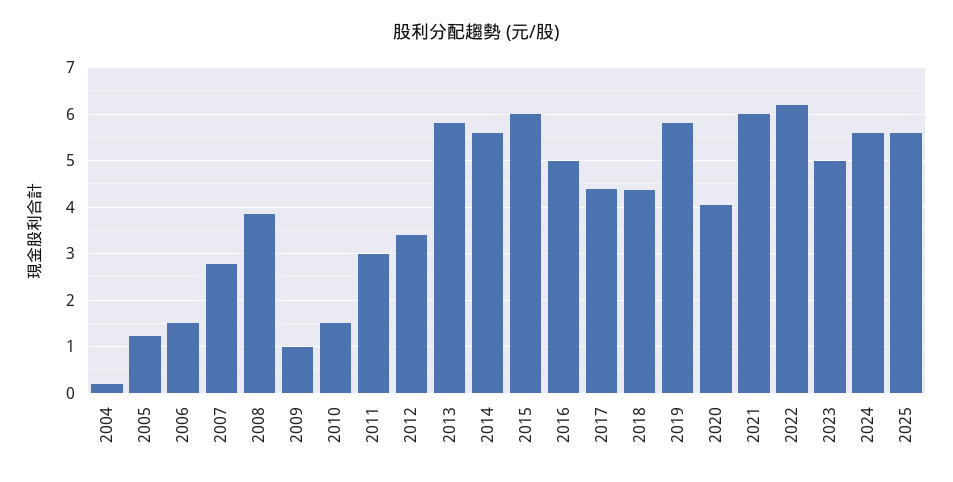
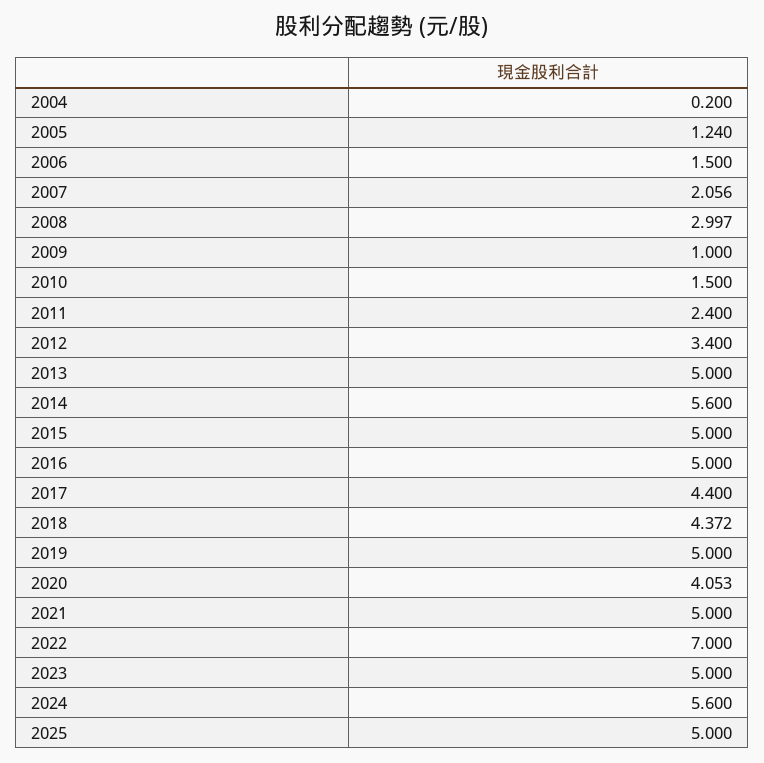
  {
    "2004": 0.2,
    "2005": 1.24,
    "2006": 1.5,
-   "2007": 2.8,
+   "2007": 2.056,
-   "2008": 3.8,
+   "2008": 2.997,
    "2009": 1,
    "2010": 1.5,
-   "2011": 3,
+   "2011": 2.4,
    "2012": 3.4,
-   "2013": 5.8,
+   "2013": 5,
    "2014": 5.6,
-   "2015": 6,
+   "2015": 5,
    "2016": 5,
    "2017": 4.4,
    "2018": 4.372,
-   "2019": 5.8,
+   "2019": 5,
    "2020": 4.053,
-   "2021": 6,
+   "2021": 5,
-   "2022": 6.2,
+   "2022": 7,
    "2023": 5,
    "2024": 5.6,
-   "2025": 5.6
+   "2025": 5
  }

